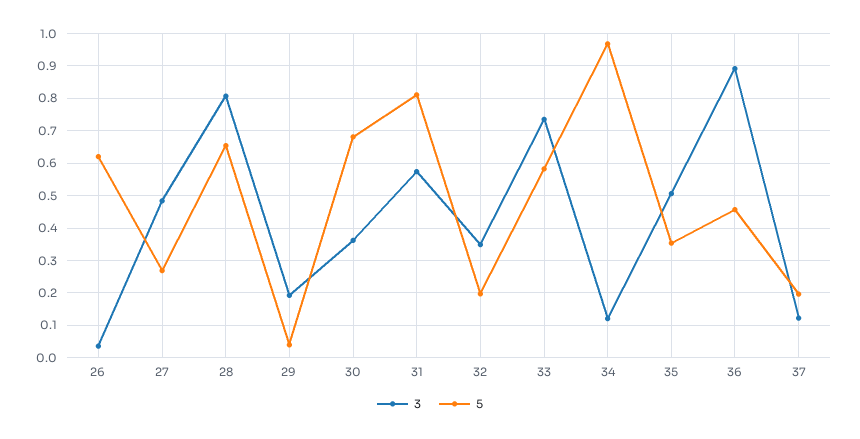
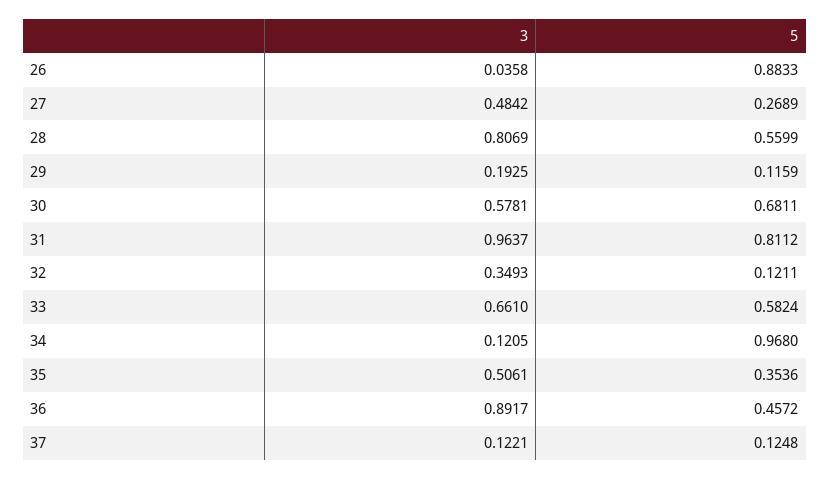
  {
    "3": {
      "26": 0.0358,
      "27": 0.4842,
      "28": 0.8069,
      "29": 0.1925,
-     "30": 0.36,
+     "30": 0.5781,
-     "31": 0.58,
+     "31": 0.9637,
      "32": 0.3493,
-     "33": 0.74,
+     "33": 0.661,
      "34": 0.1205,
      "35": 0.5061,
      "36": 0.8917,
      "37": 0.1221
    },
    "5": {
-     "26": 0.62,
+     "26": 0.8833,
      "27": 0.2689,
-     "28": 0.66,
+     "28": 0.5599,
-     "29": 0.04,
+     "29": 0.1159,
      "30": 0.6811,
      "31": 0.8112,
-     "32": 0.2,
+     "32": 0.1211,
      "33": 0.5824,
      "34": 0.968,
      "35": 0.3536,
      "36": 0.4572,
-     "37": 0.2
+     "37": 0.1248
    }
  }

